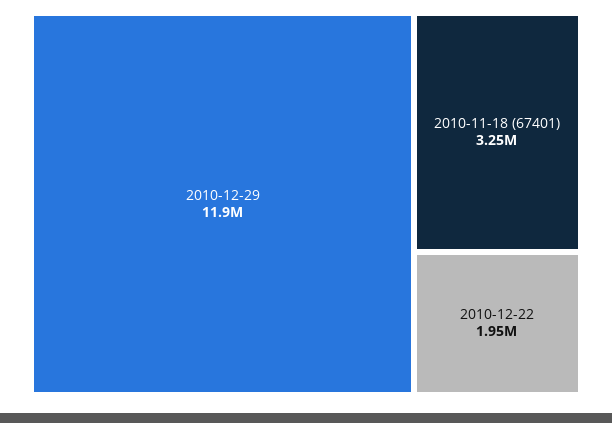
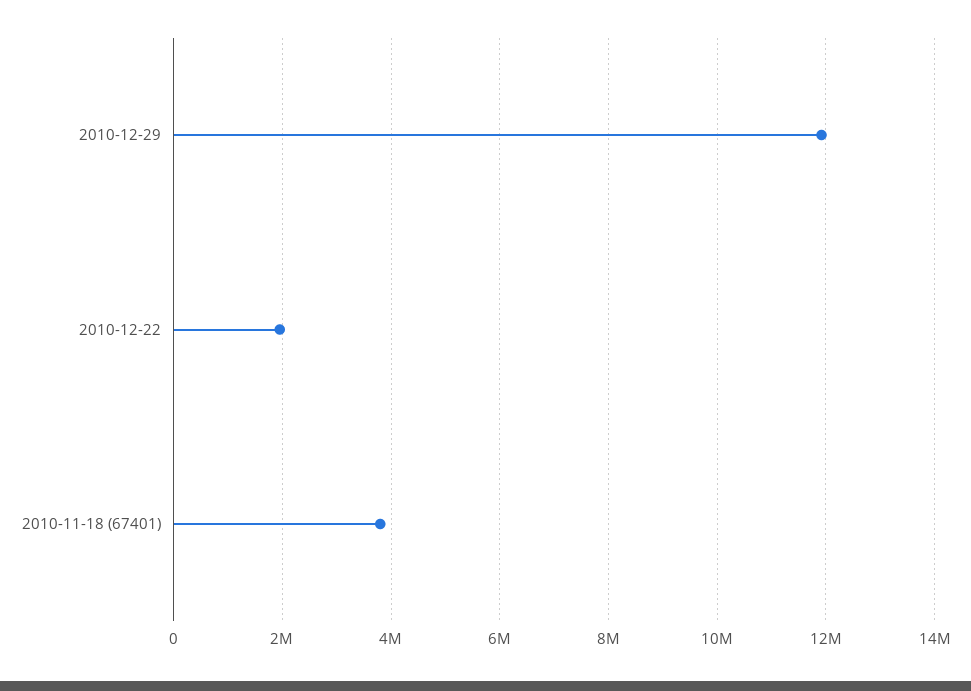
  {
    "2010-12-29": 11900000,
-   "2010-11-18 (67401)": 3250000,
+   "2010-11-18 (67401)": 3800000,
    "2010-12-22": 1950000
  }

